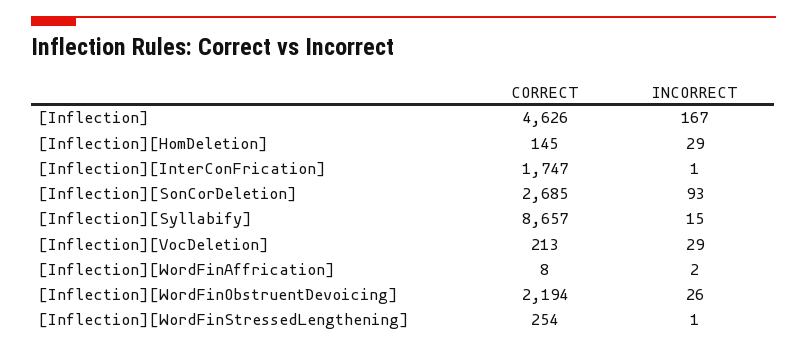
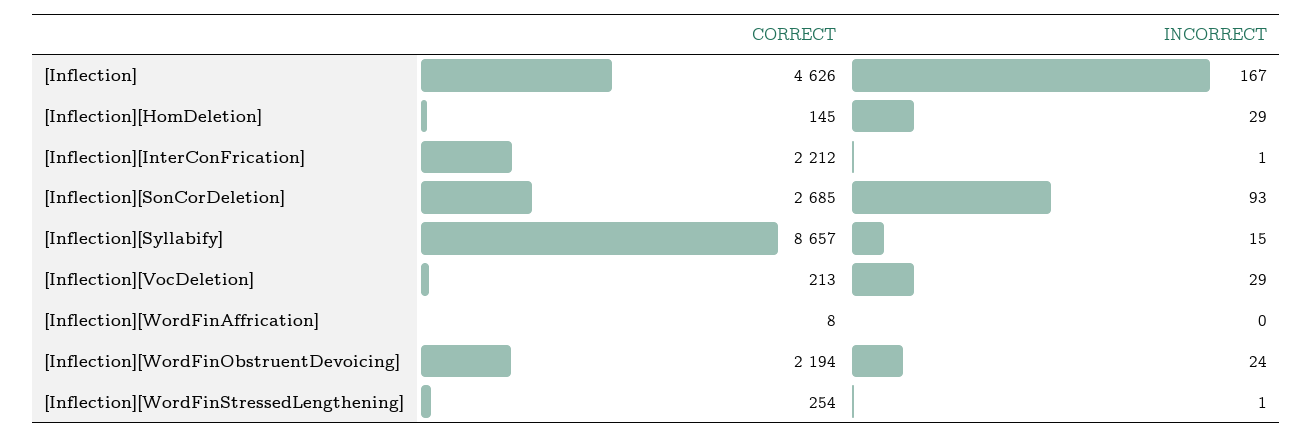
  {
    "CORRECT": {
      "[Inflection]": 4626,
      "[Inflection][HomDeletion]": 145,
-     "[Inflection][InterConFrication]": 1747,
+     "[Inflection][InterConFrication]": 2212,
      "[Inflection][SonCorDeletion]": 2685,
      "[Inflection][Syllabify]": 8657,
      "[Inflection][VocDeletion]": 213,
      "[Inflection][WordFinAffrication]": 8,
      "[Inflection][WordFinObstruentDevoicing]": 2194,
      "[Inflection][WordFinStressedLengthening]": 254
    },
    "INCORRECT": {
      "[Inflection]": 167,
      "[Inflection][HomDeletion]": 29,
      "[Inflection][InterConFrication]": 1,
      "[Inflection][SonCorDeletion]": 93,
      "[Inflection][Syllabify]": 15,
      "[Inflection][VocDeletion]": 29,
-     "[Inflection][WordFinAffrication]": 2,
+     "[Inflection][WordFinAffrication]": 0,
-     "[Inflection][WordFinObstruentDevoicing]": 26,
+     "[Inflection][WordFinObstruentDevoicing]": 24,
      "[Inflection][WordFinStressedLengthening]": 1
    }
  }

